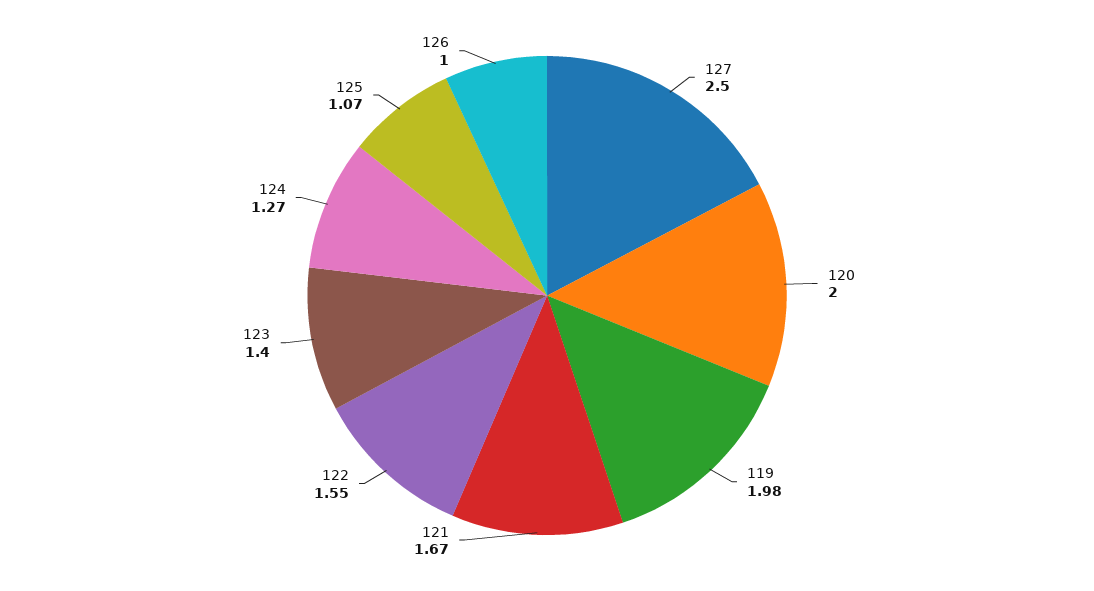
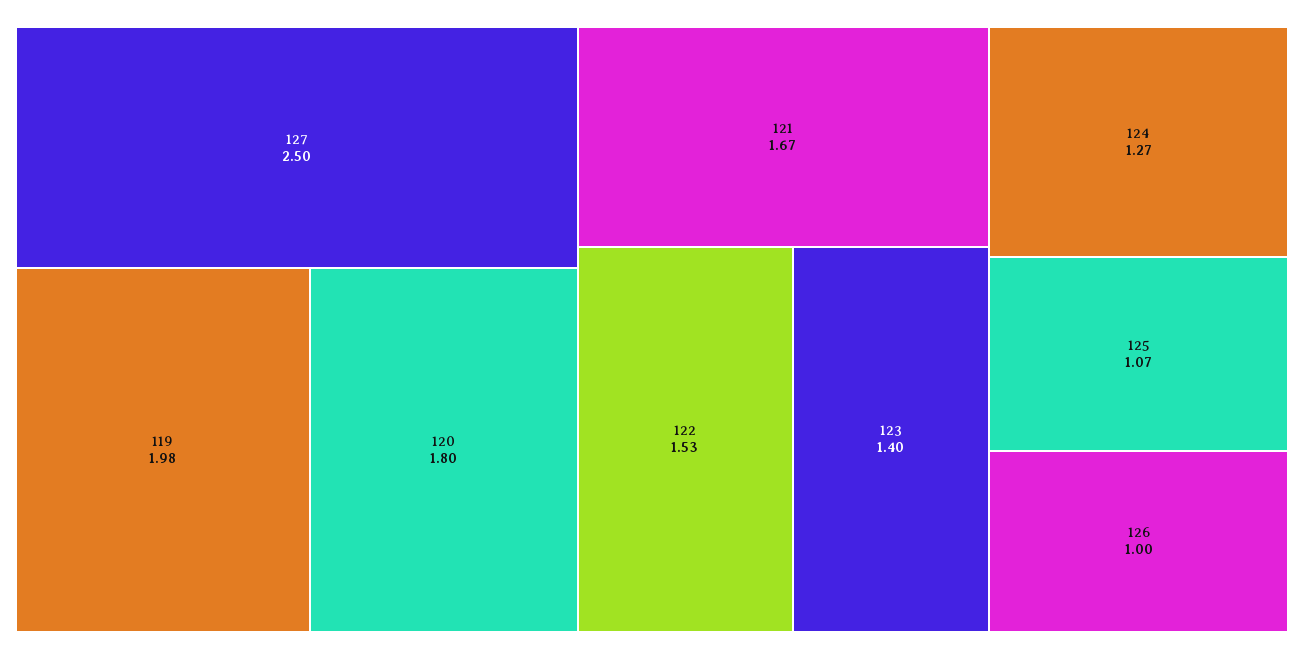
  {
    "127": 2.5,
-   "120": 2,
+   "120": 1.8,
    "119": 1.98,
    "121": 1.67,
-   "122": 1.55,
+   "122": 1.53,
    "123": 1.4,
    "124": 1.27,
    "125": 1.07,
    "126": 1
  }

